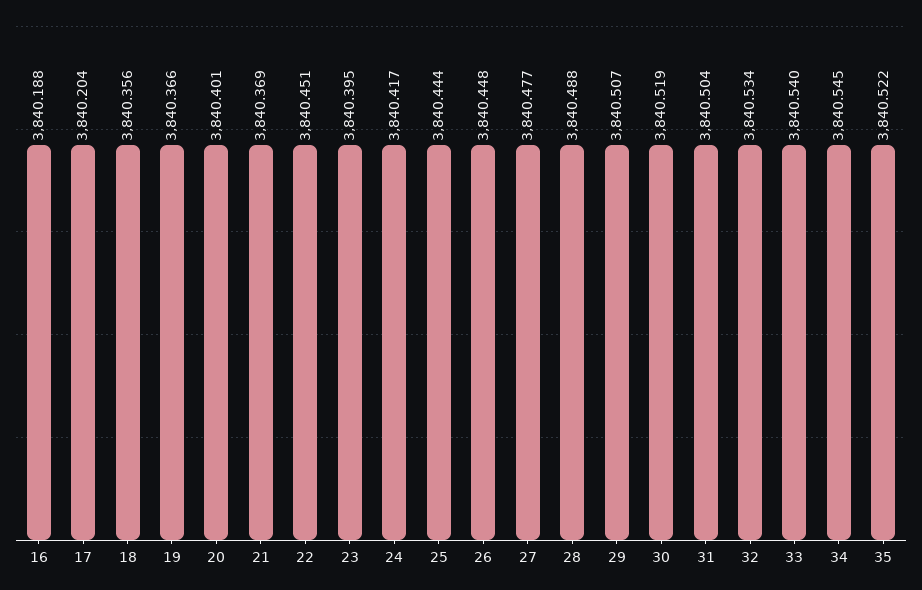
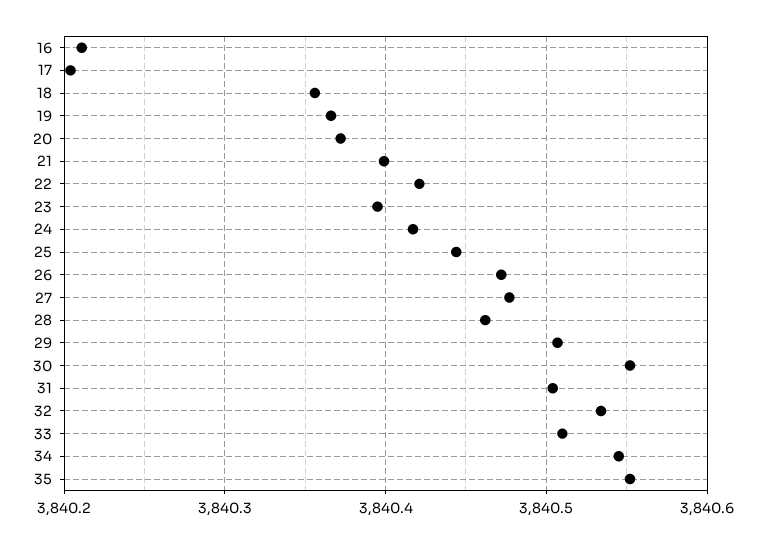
  {
-   "16": 3840.188,
+   "16": 3840.21,
    "17": 3840.204,
    "18": 3840.356,
    "19": 3840.366,
-   "20": 3840.401,
+   "20": 3840.37,
-   "21": 3840.369,
+   "21": 3840.4,
-   "22": 3840.451,
+   "22": 3840.42,
    "23": 3840.395,
    "24": 3840.417,
    "25": 3840.444,
-   "26": 3840.448,
+   "26": 3840.47,
    "27": 3840.477,
-   "28": 3840.488,
+   "28": 3840.46,
    "29": 3840.507,
-   "30": 3840.519,
+   "30": 3840.55,
    "31": 3840.504,
    "32": 3840.534,
-   "33": 3840.54,
+   "33": 3840.51,
    "34": 3840.545,
-   "35": 3840.522
+   "35": 3840.55
  }

